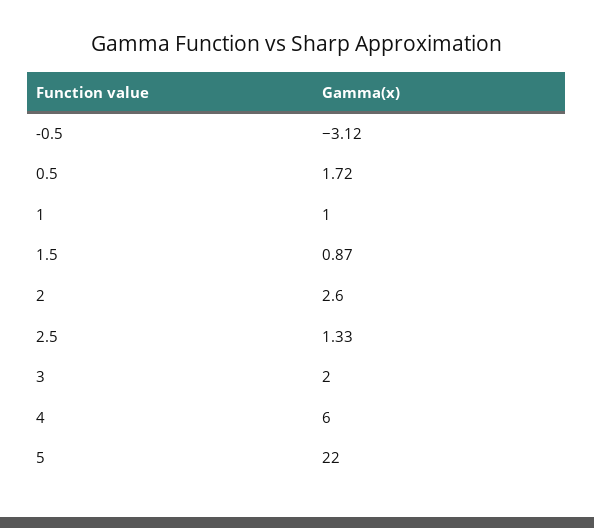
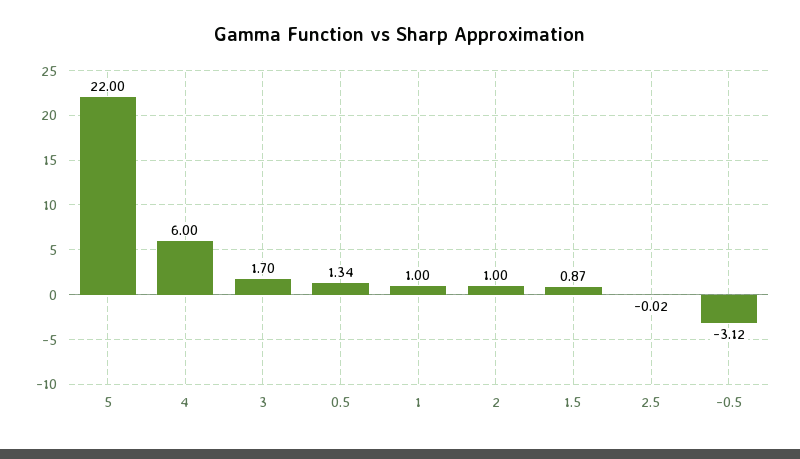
  {
    "-0.5": -3.12,
-   "0.5": 1.72,
+   "0.5": 1.34,
    "1": 1,
    "1.5": 0.87,
-   "2": 2.6,
+   "2": 1,
-   "2.5": 1.33,
+   "2.5": -0.02,
-   "3": 2,
+   "3": 1.7,
    "4": 6,
    "5": 22
  }

